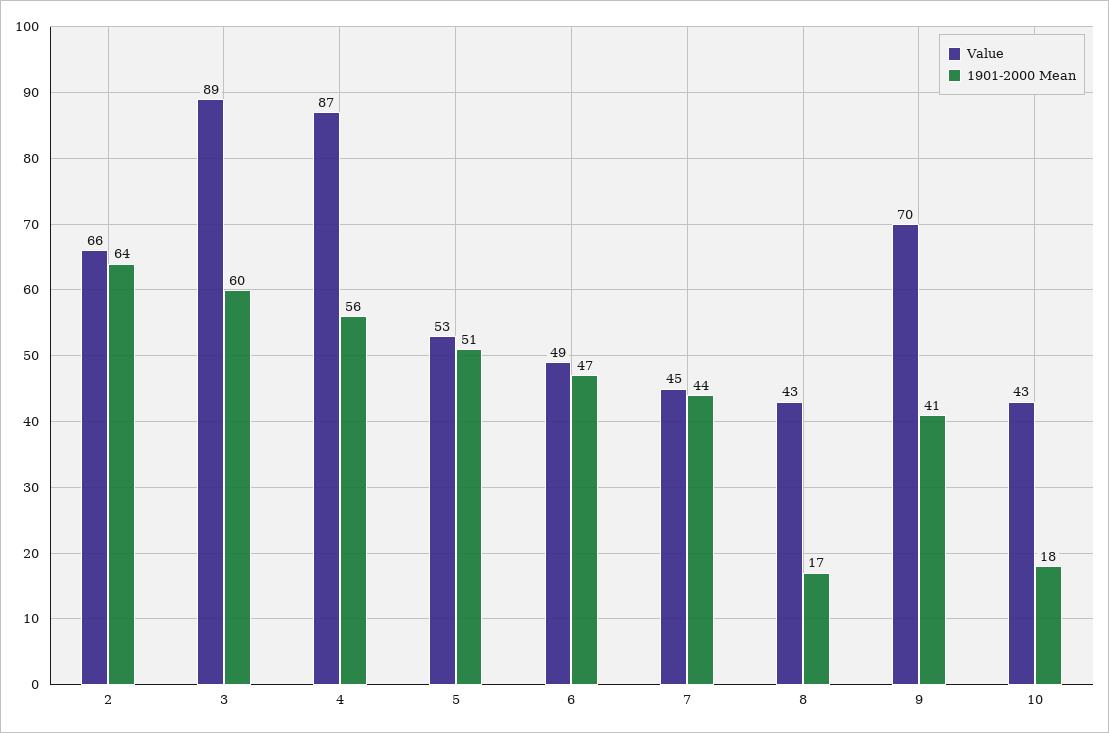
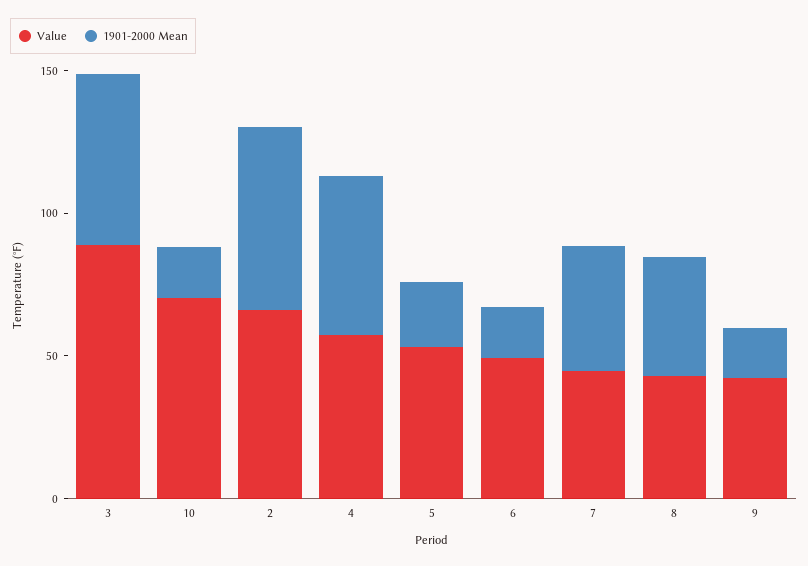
  {
    "Value": {
      "2": 66,
      "3": 89,
-     "4": 87,
+     "4": 60,
      "5": 53,
      "6": 49,
      "7": 45,
      "8": 43,
-     "9": 70,
+     "9": 40,
-     "10": 43
+     "10": 70
    },
    "1901-2000 Mean": {
      "2": 64,
      "3": 60,
      "4": 56,
-     "5": 51,
+     "5": 20,
-     "6": 47,
+     "6": 20,
      "7": 44,
-     "8": 17,
+     "8": 40,
-     "9": 41,
+     "9": 20,
      "10": 18
    }
  }

